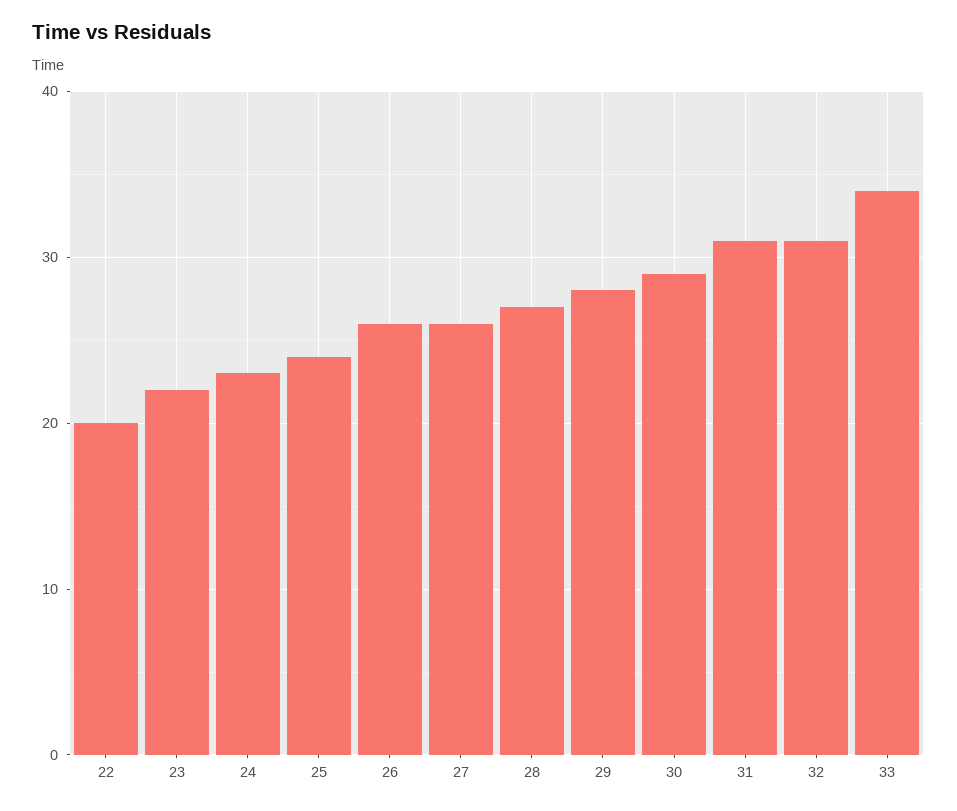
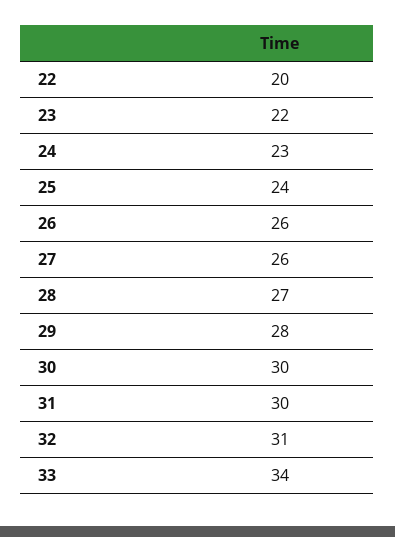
  {
    "22": 20,
    "23": 22,
    "24": 23,
    "25": 24,
    "26": 26,
    "27": 26,
    "28": 27,
    "29": 28,
-   "30": 29,
+   "30": 30,
-   "31": 31,
+   "31": 30,
    "32": 31,
    "33": 34
  }

